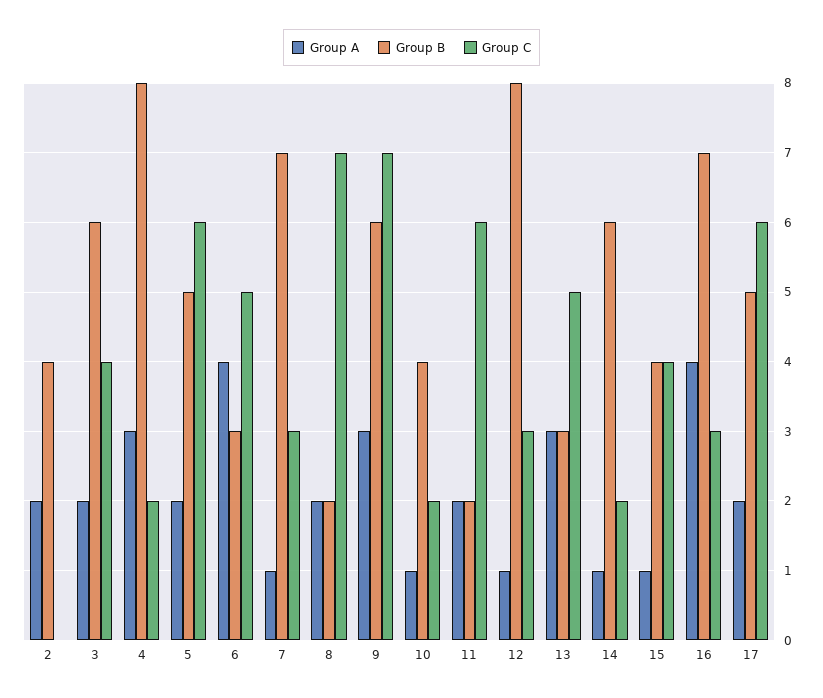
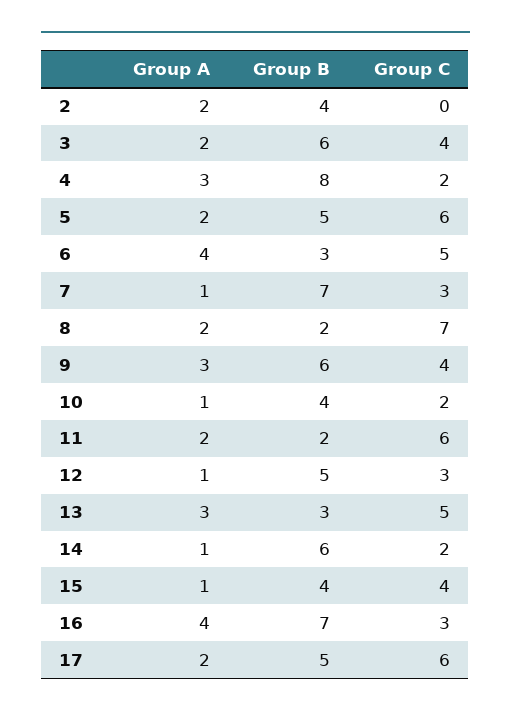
  {
    "Group A": {
      "2": 2,
      "3": 2,
      "4": 3,
      "5": 2,
      "6": 4,
      "7": 1,
      "8": 2,
      "9": 3,
      "10": 1,
      "11": 2,
      "12": 1,
      "13": 3,
      "14": 1,
      "15": 1,
      "16": 4,
      "17": 2
    },
    "Group B": {
      "2": 4,
      "3": 6,
      "4": 8,
      "5": 5,
      "6": 3,
      "7": 7,
      "8": 2,
      "9": 6,
      "10": 4,
      "11": 2,
-     "12": 8,
+     "12": 5,
      "13": 3,
      "14": 6,
      "15": 4,
      "16": 7,
      "17": 5
    },
    "Group C": {
      "2": 0,
      "3": 4,
      "4": 2,
      "5": 6,
      "6": 5,
      "7": 3,
      "8": 7,
-     "9": 7,
+     "9": 4,
      "10": 2,
      "11": 6,
      "12": 3,
      "13": 5,
      "14": 2,
      "15": 4,
      "16": 3,
      "17": 6
    }
  }

